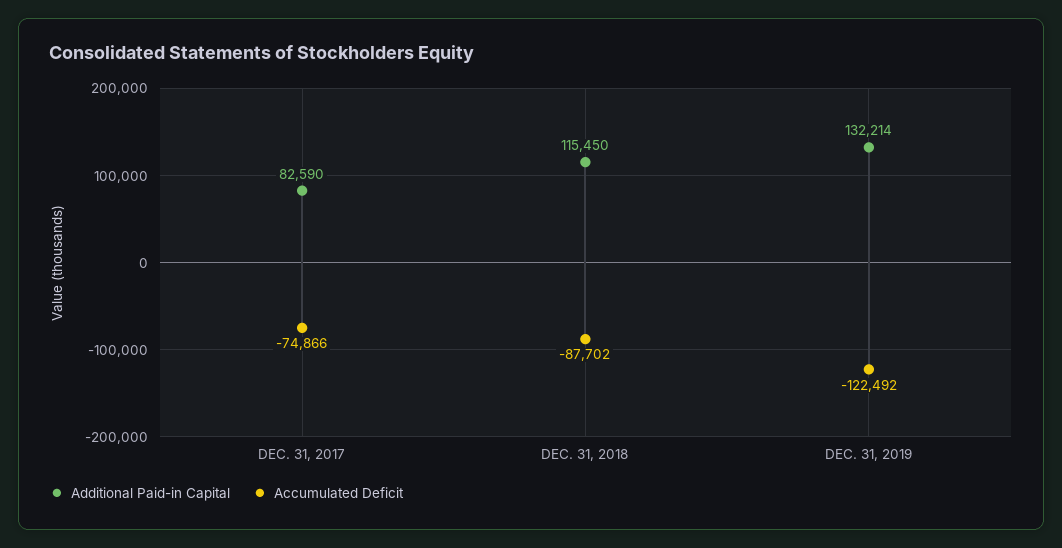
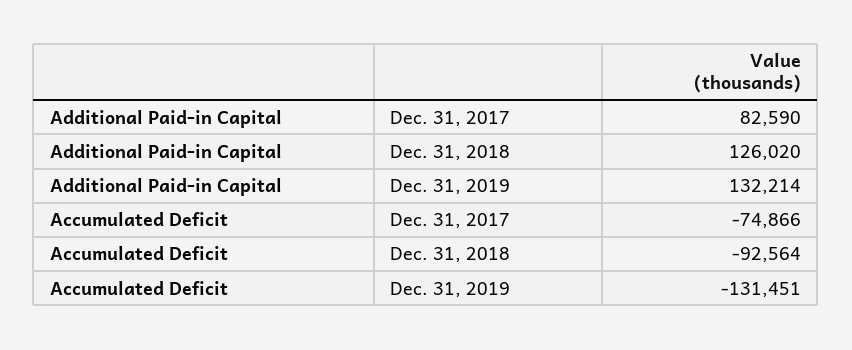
  {
    "Additional Paid-in Capital": {
      "DEC. 31, 2017": 82590,
-     "DEC. 31, 2018": 115450,
+     "DEC. 31, 2018": 126020,
      "DEC. 31, 2019": 132214
    },
    "Accumulated Deficit": {
      "DEC. 31, 2017": -74866,
-     "DEC. 31, 2018": -87702,
+     "DEC. 31, 2018": -92564,
-     "DEC. 31, 2019": -122492
+     "DEC. 31, 2019": -131451
    }
  }

